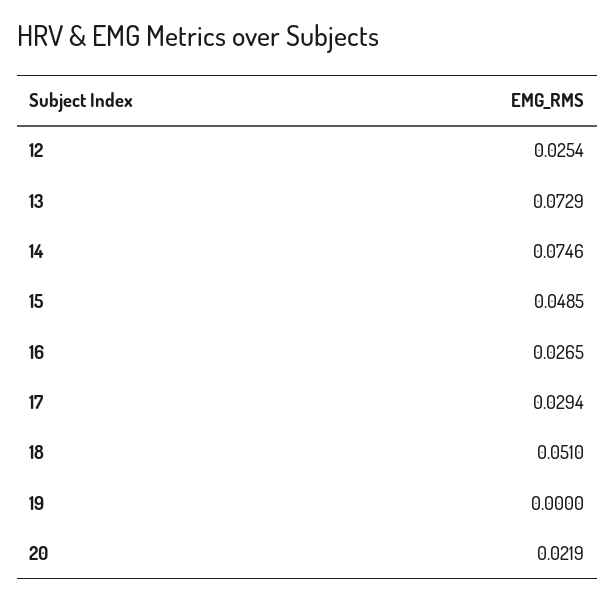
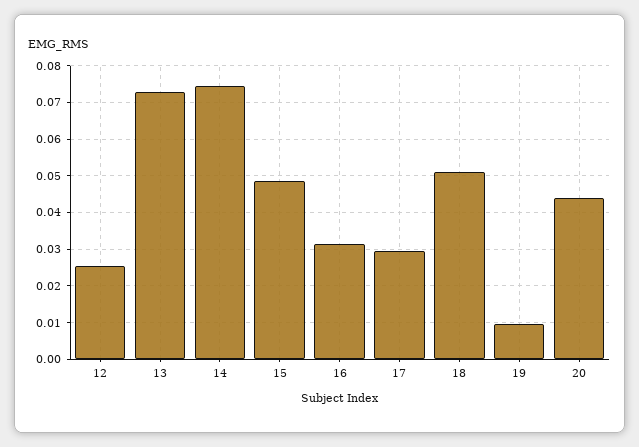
  {
    "12": 0.0254,
    "13": 0.0729,
    "14": 0.0746,
    "15": 0.0485,
-   "16": 0.0265,
+   "16": 0.032,
    "17": 0.0294,
    "18": 0.051,
-   "19": 0,
+   "19": 0.01,
-   "20": 0.0219
+   "20": 0.044
  }

